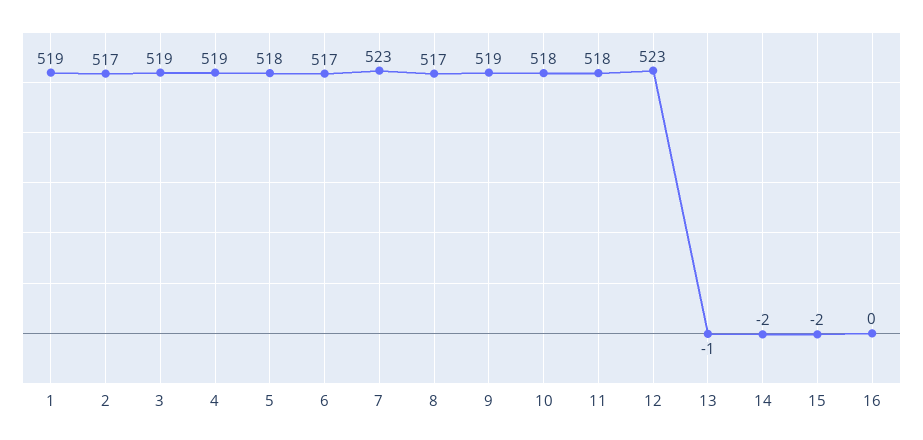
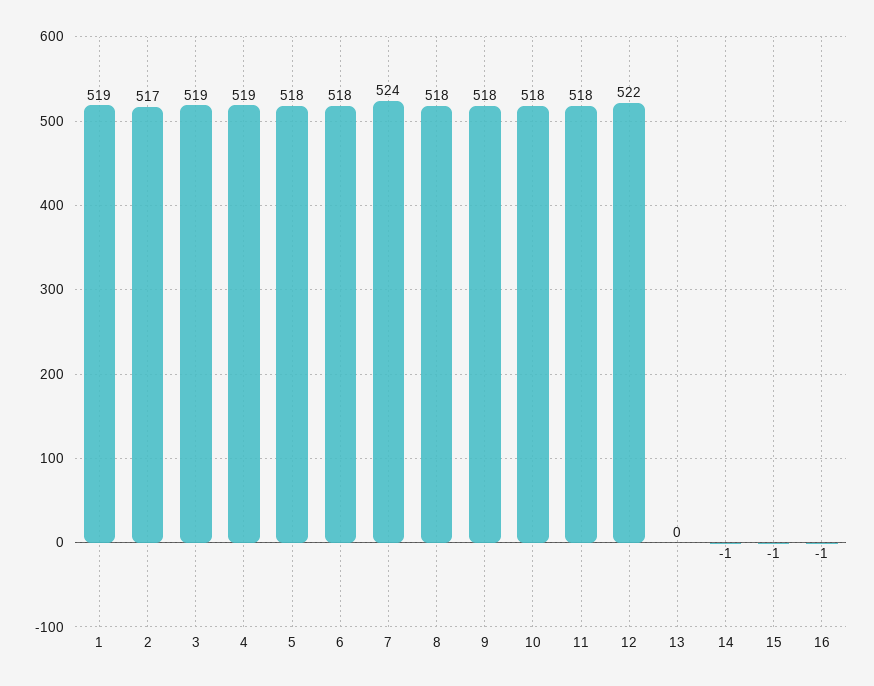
  {
    "1": 519,
    "2": 517,
    "3": 519,
    "4": 519,
    "5": 518,
-   "6": 517,
+   "6": 518,
-   "7": 523,
+   "7": 524,
-   "8": 517,
+   "8": 518,
-   "9": 519,
+   "9": 518,
    "10": 518,
    "11": 518,
-   "12": 523,
+   "12": 522,
-   "13": -1,
+   "13": 0,
-   "14": -2,
+   "14": -1,
-   "15": -2,
+   "15": -1,
-   "16": 0
+   "16": -1
  }

